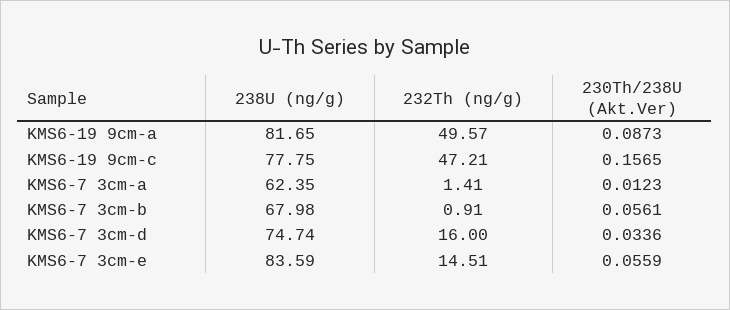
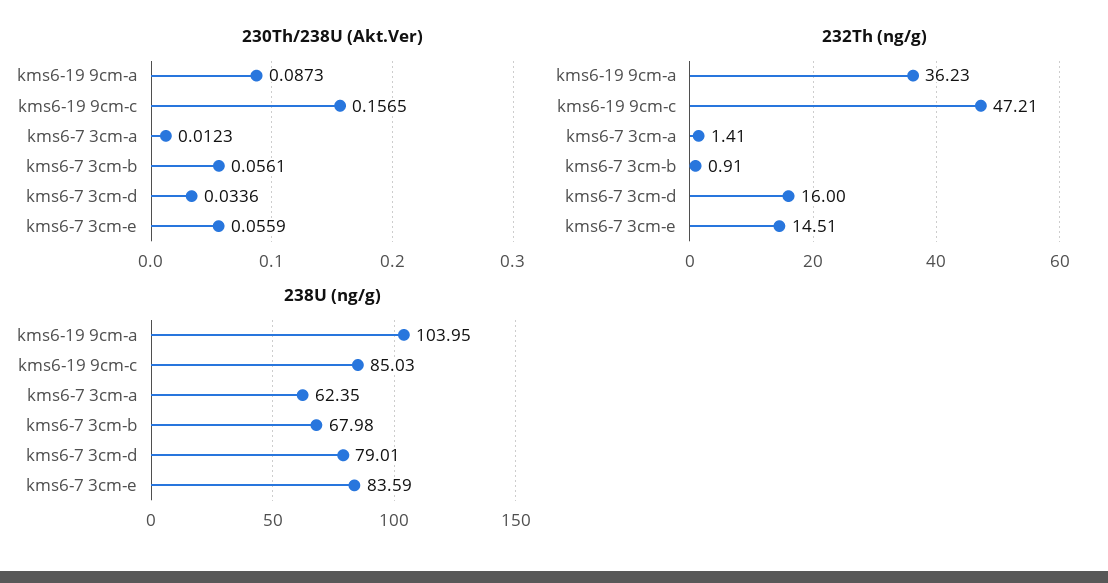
  {
    "238U (ng/g)": {
-     "KMS6-19 9cm-a": 81.65,
+     "KMS6-19 9cm-a": 103.95,
-     "KMS6-19 9cm-c": 77.75,
+     "KMS6-19 9cm-c": 85.03,
      "KMS6-7 3cm-a": 62.35,
      "KMS6-7 3cm-b": 67.98,
-     "KMS6-7 3cm-d": 74.74,
+     "KMS6-7 3cm-d": 79.01,
      "KMS6-7 3cm-e": 83.59
    },
    "232Th (ng/g)": {
-     "KMS6-19 9cm-a": 49.57,
+     "KMS6-19 9cm-a": 36.23,
      "KMS6-19 9cm-c": 47.21,
      "KMS6-7 3cm-a": 1.41,
      "KMS6-7 3cm-b": 0.91,
      "KMS6-7 3cm-d": 16,
      "KMS6-7 3cm-e": 14.51
    },
    "230Th/238U (Akt.Ver)": {
      "KMS6-19 9cm-a": 0.0873,
      "KMS6-19 9cm-c": 0.1565,
      "KMS6-7 3cm-a": 0.0123,
      "KMS6-7 3cm-b": 0.0561,
      "KMS6-7 3cm-d": 0.0336,
      "KMS6-7 3cm-e": 0.0559
    }
  }

